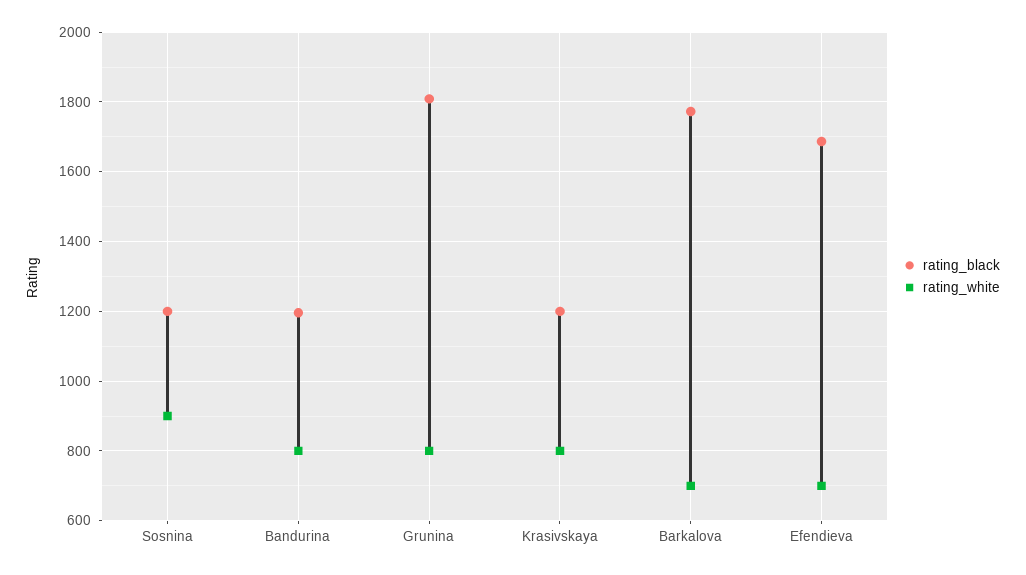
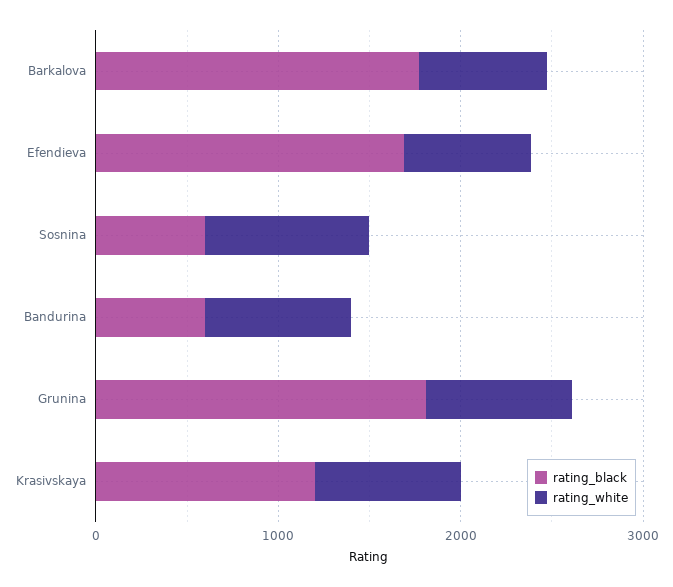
  {
    "rating_black": {
-     "Sosnina": 1200,
+     "Sosnina": 600,
-     "Bandurina": 1200,
+     "Bandurina": 600,
      "Grunina": 1800,
      "Krasivskaya": 1200,
      "Barkalova": 1780,
      "Efendieva": 1680
    },
    "rating_white": {
      "Sosnina": 900,
      "Bandurina": 800,
      "Grunina": 800,
      "Krasivskaya": 800,
      "Barkalova": 700,
      "Efendieva": 700
    }
  }

